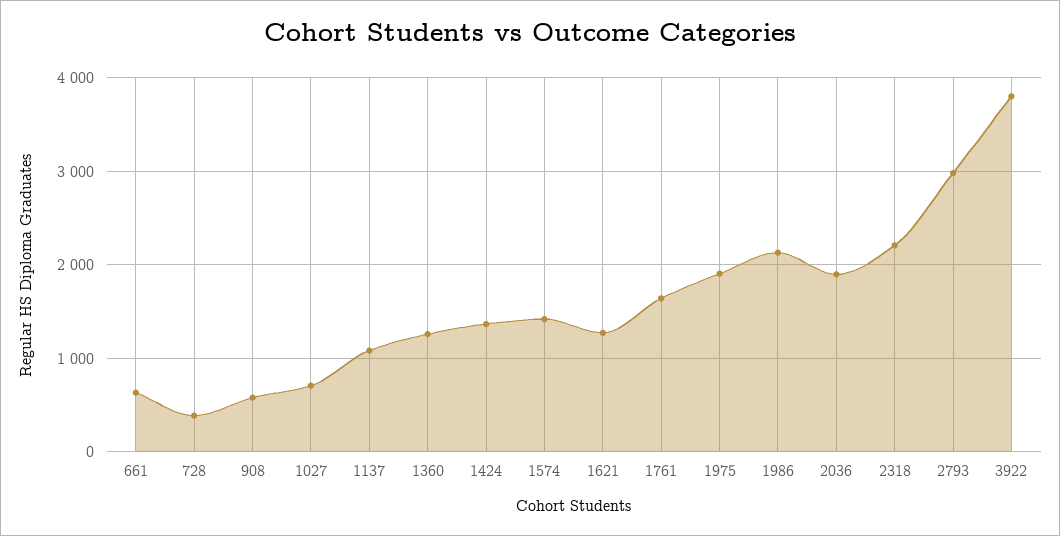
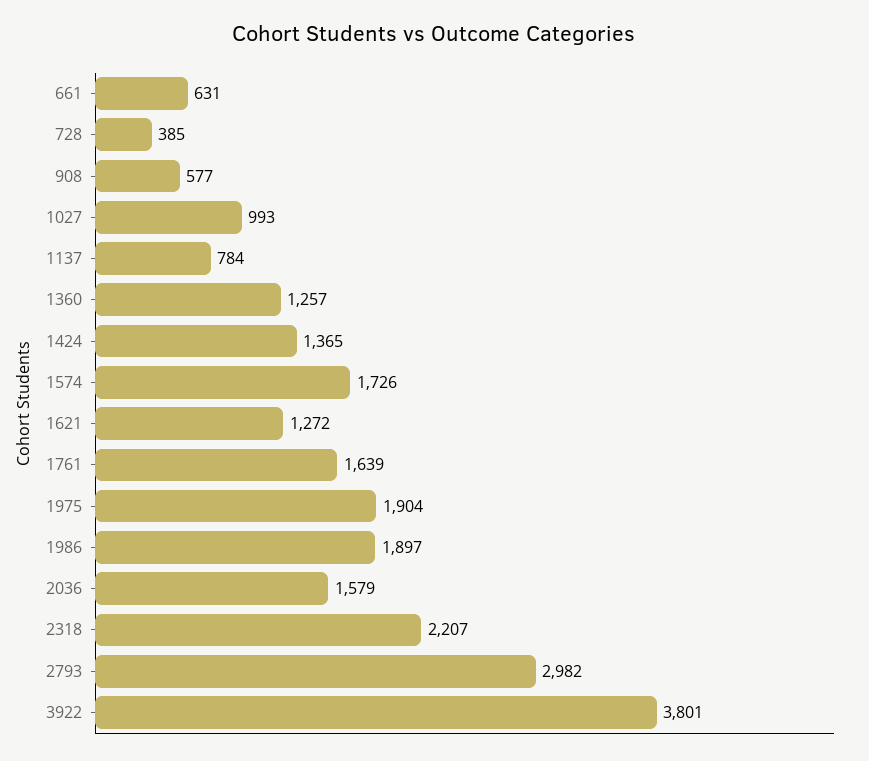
  {
    "661": 631,
    "728": 385,
    "908": 577,
-   "1027": 700,
+   "1027": 993,
-   "1137": 1100,
+   "1137": 784,
    "1360": 1257,
    "1424": 1365,
-   "1574": 1400,
+   "1574": 1726,
    "1621": 1272,
    "1761": 1639,
    "1975": 1904,
-   "1986": 2100,
+   "1986": 1897,
-   "2036": 1900,
+   "2036": 1579,
    "2318": 2207,
    "2793": 2982,
    "3922": 3801
  }

